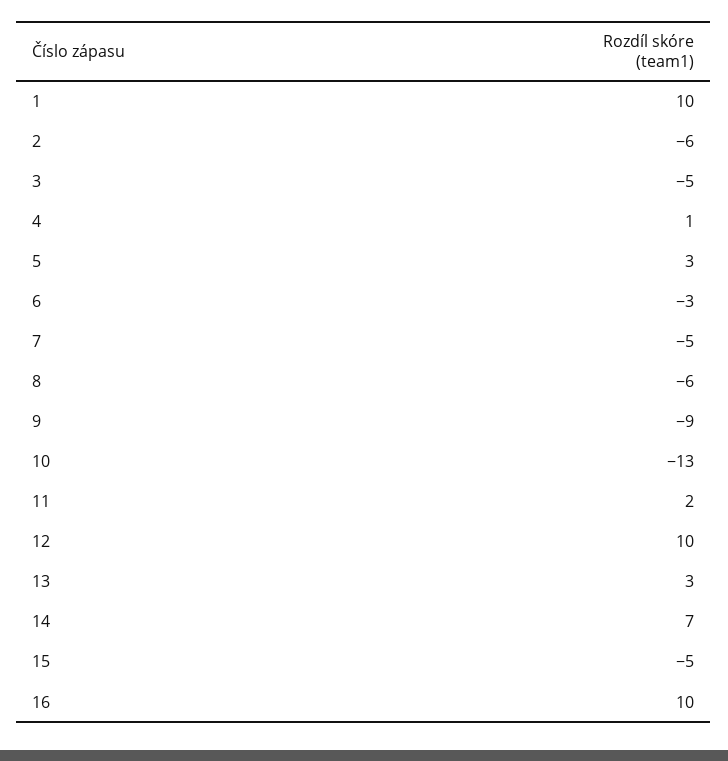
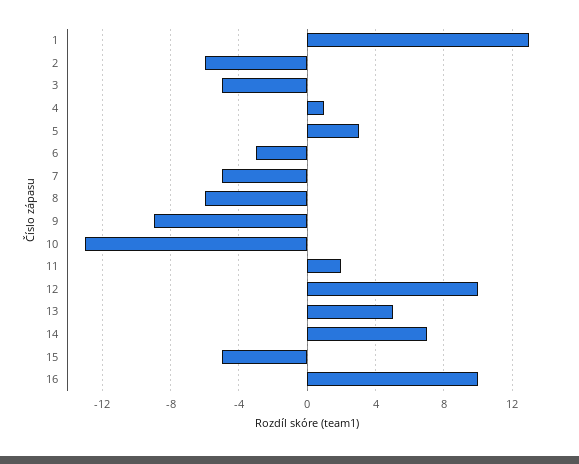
  {
-   "1": 10,
+   "1": 13,
    "2": -6,
    "3": -5,
    "4": 1,
    "5": 3,
    "6": -3,
    "7": -5,
    "8": -6,
    "9": -9,
    "10": -13,
    "11": 2,
    "12": 10,
-   "13": 3,
+   "13": 5,
    "14": 7,
    "15": -5,
    "16": 10
  }

